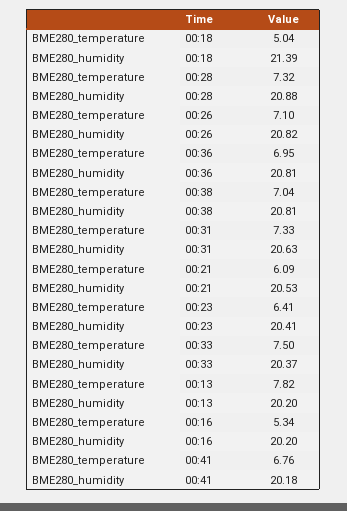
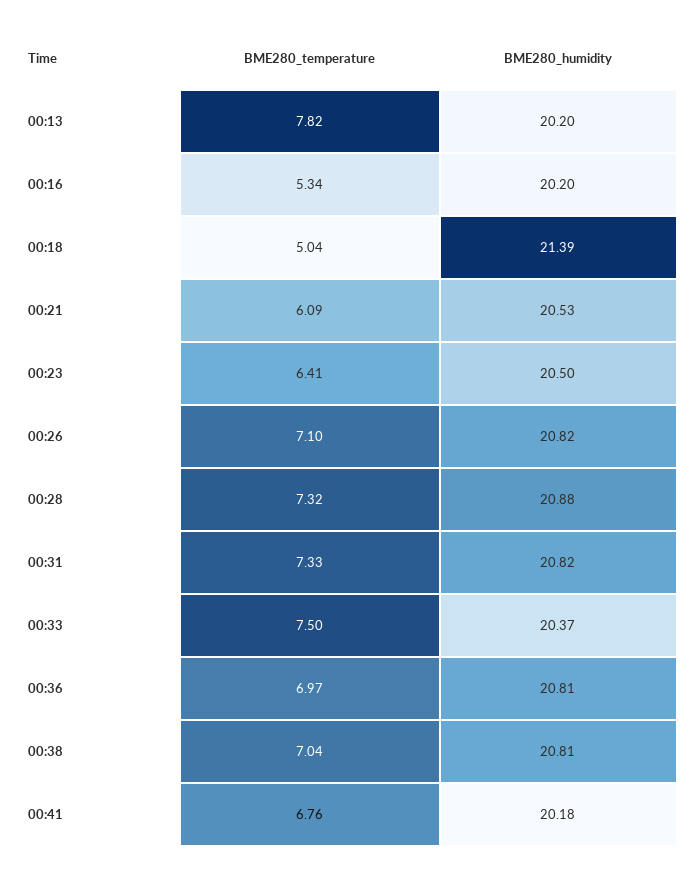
  {
    "BME280_temperature": {
      "00:18": 5.04,
      "00:28": 7.32,
      "00:26": 7.1,
-     "00:36": 6.95,
+     "00:36": 6.97,
      "00:38": 7.04,
      "00:31": 7.33,
      "00:21": 6.09,
      "00:23": 6.41,
      "00:33": 7.5,
      "00:13": 7.82,
      "00:16": 5.34,
      "00:41": 6.76
    },
    "BME280_humidity": {
      "00:18": 21.39,
      "00:28": 20.88,
      "00:26": 20.82,
      "00:36": 20.81,
      "00:38": 20.81,
-     "00:31": 20.63,
+     "00:31": 20.82,
      "00:21": 20.53,
-     "00:23": 20.41,
+     "00:23": 20.5,
      "00:33": 20.37,
      "00:13": 20.2,
      "00:16": 20.2,
      "00:41": 20.18
    }
  }

